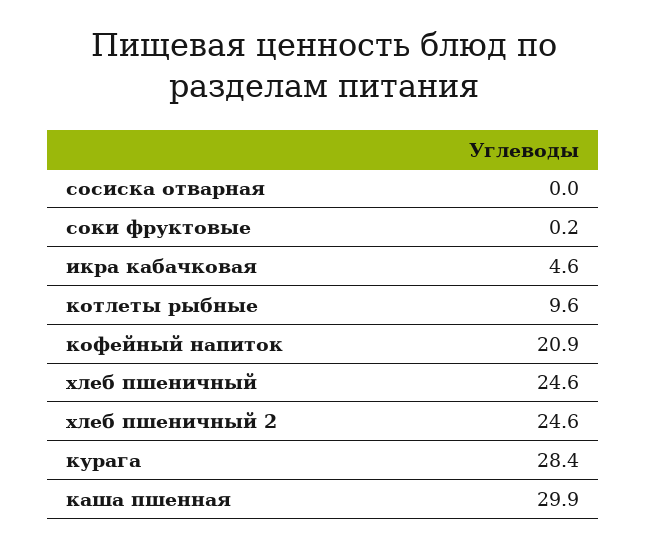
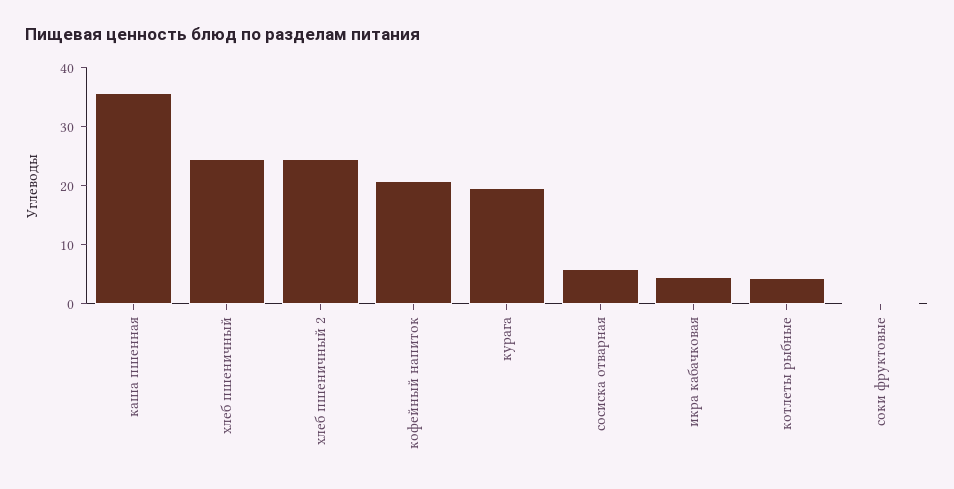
  {
-   "сосиска отварная": 0,
+   "сосиска отварная": 6,
    "соки фруктовые": 0.2,
    "икра кабачковая": 4.6,
-   "котлеты рыбные": 9.6,
+   "котлеты рыбные": 4,
    "кофейный напиток": 20.9,
    "хлеб пшеничный": 24.6,
    "хлеб пшеничный 2": 24.6,
-   "курага": 28.4,
+   "курага": 20,
-   "каша пшенная": 29.9
+   "каша пшенная": 36
  }

